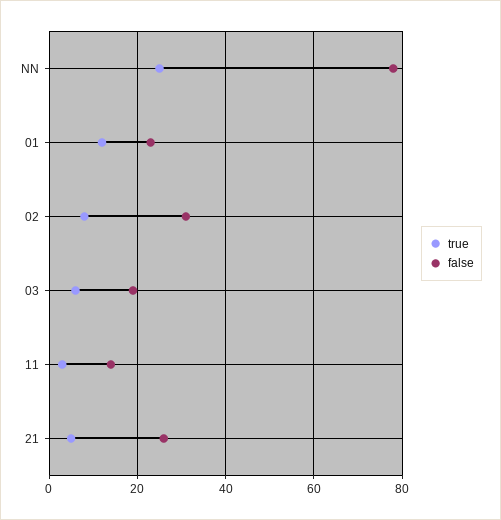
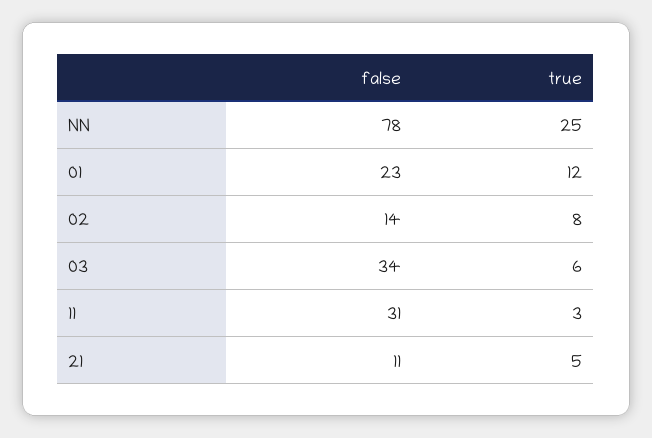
  {
    "true": {
      "NN": 25,
      "01": 12,
      "02": 8,
      "03": 6,
      "11": 3,
      "21": 5
    },
    "false": {
      "NN": 78,
      "01": 23,
-     "02": 30,
+     "02": 14,
-     "03": 20,
+     "03": 34,
-     "11": 15,
+     "11": 31,
-     "21": 25
+     "21": 11
    }
  }

